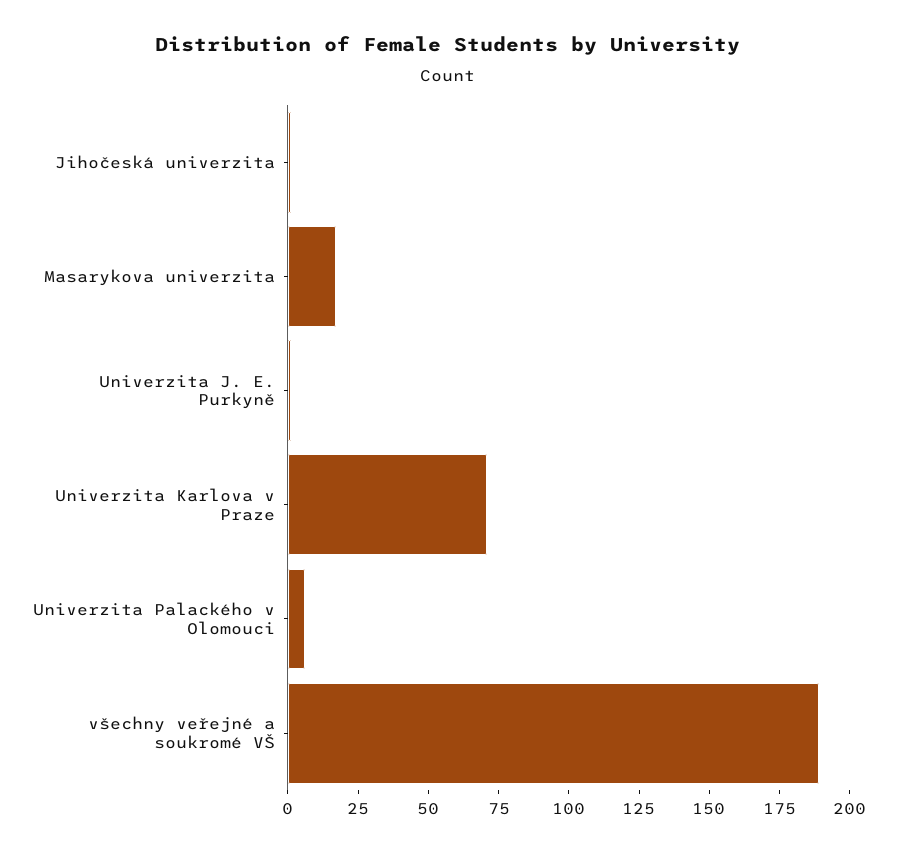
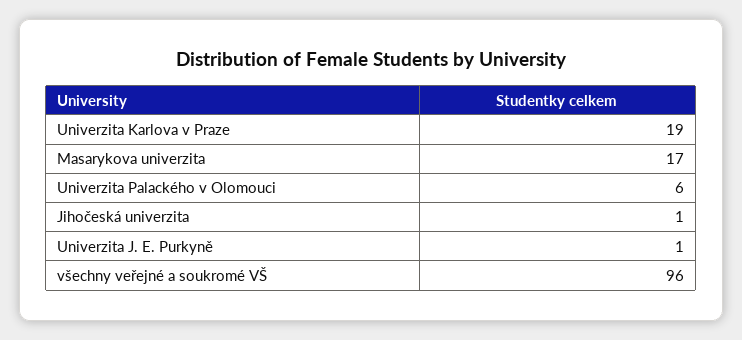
  {
    "Jihočeská univerzita": 1,
    "Masarykova univerzita": 17,
    "Univerzita J. E. Purkyně": 1,
-   "Univerzita Karlova v Praze": 70,
+   "Univerzita Karlova v Praze": 19,
    "Univerzita Palackého v Olomouci": 6,
-   "všechny veřejné a soukromé VŠ": 190
+   "všechny veřejné a soukromé VŠ": 96
  }

